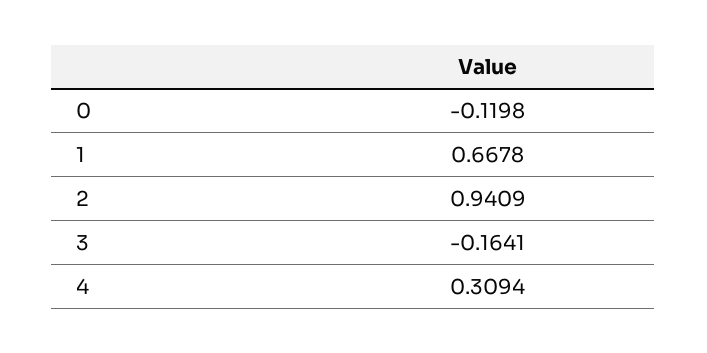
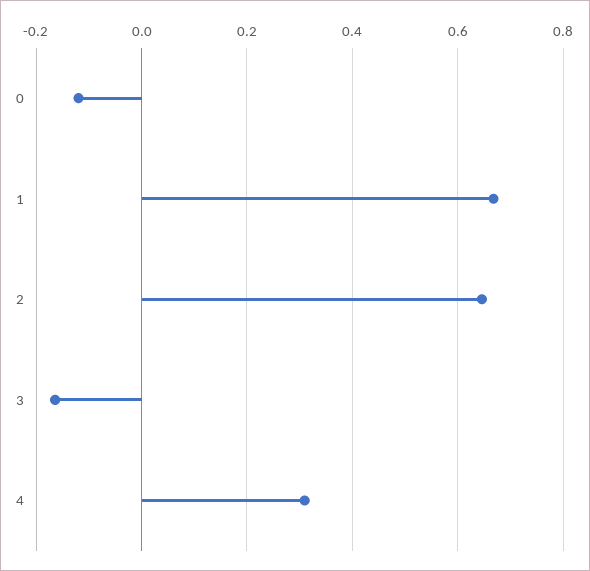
  {
    "0": -0.1198,
    "1": 0.6678,
-   "2": 0.9409,
+   "2": 0.64,
    "3": -0.1641,
    "4": 0.3094
  }

